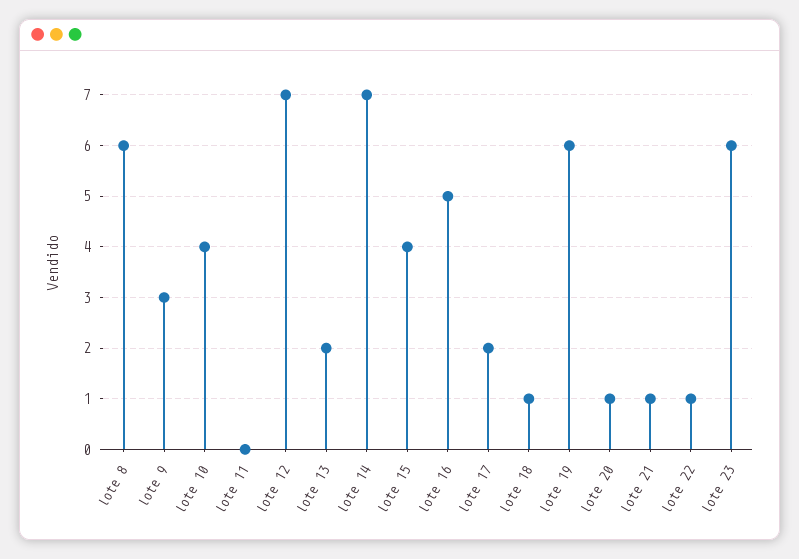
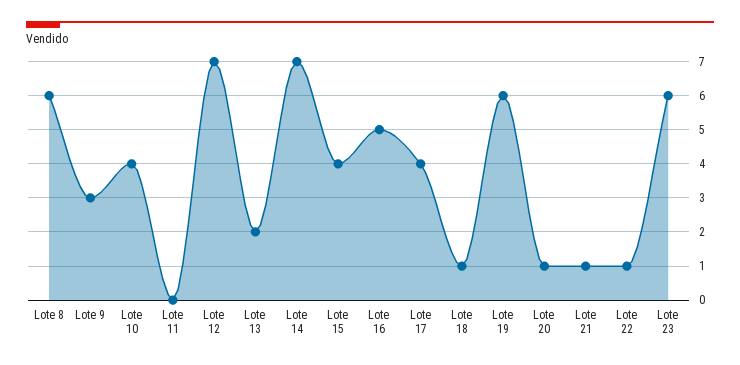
  {
    "lote 8": 6,
    "lote 9": 3,
    "lote 10": 4,
    "lote 11": 0,
    "lote 12": 7,
    "lote 13": 2,
    "lote 14": 7,
    "lote 15": 4,
    "lote 16": 5,
-   "lote 17": 2,
+   "lote 17": 4,
    "lote 18": 1,
    "lote 19": 6,
    "lote 20": 1,
    "lote 21": 1,
    "lote 22": 1,
    "lote 23": 6
  }

